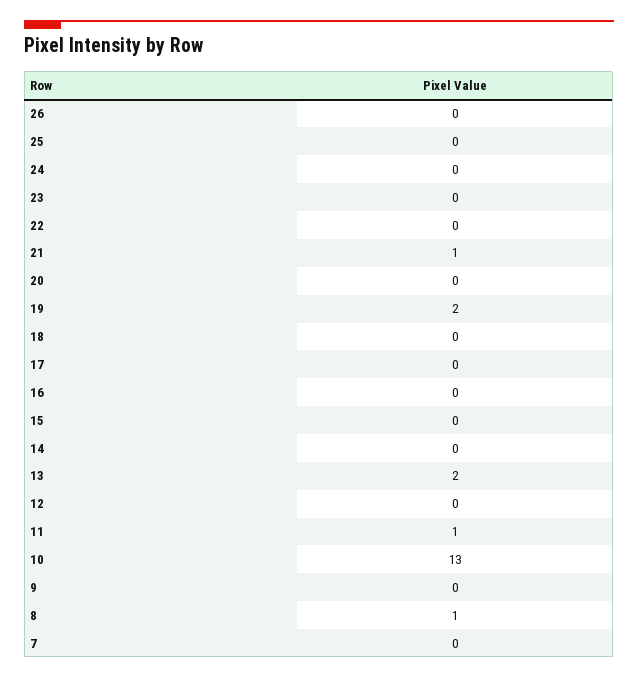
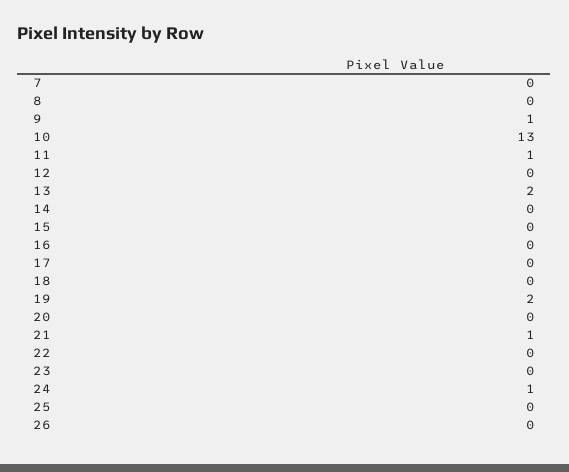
  {
    "26": 0,
    "25": 0,
-   "24": 0,
+   "24": 1,
    "23": 0,
    "22": 0,
    "21": 1,
    "20": 0,
    "19": 2,
    "18": 0,
    "17": 0,
    "16": 0,
    "15": 0,
    "14": 0,
    "13": 2,
    "12": 0,
    "11": 1,
    "10": 13,
-   "9": 0,
+   "9": 1,
-   "8": 1,
+   "8": 0,
    "7": 0
  }

